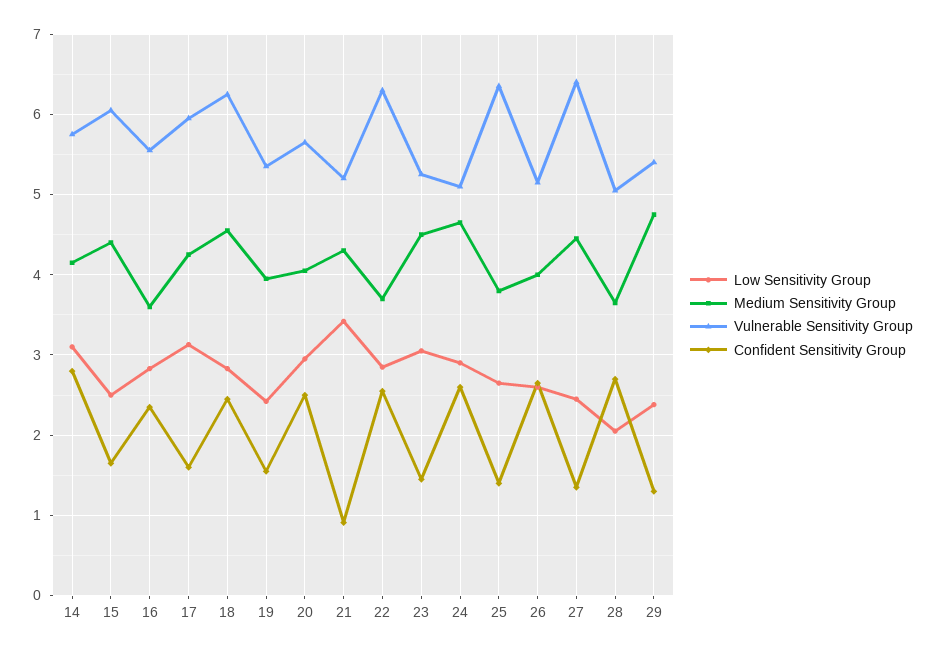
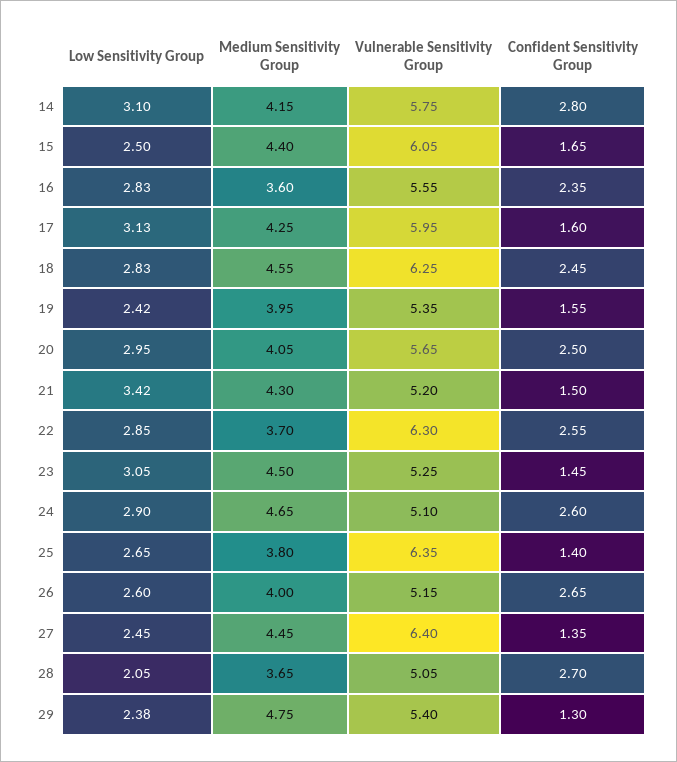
  {
    "Low Sensitivity Group": {
      "14": 3.1,
      "15": 2.5,
      "16": 2.83,
      "17": 3.13,
      "18": 2.83,
      "19": 2.42,
      "20": 2.95,
      "21": 3.42,
      "22": 2.85,
      "23": 3.05,
      "24": 2.9,
      "25": 2.65,
      "26": 2.6,
      "27": 2.45,
      "28": 2.05,
      "29": 2.38
    },
    "Medium Sensitivity Group": {
      "14": 4.15,
      "15": 4.4,
      "16": 3.6,
      "17": 4.25,
      "18": 4.55,
      "19": 3.95,
      "20": 4.05,
      "21": 4.3,
      "22": 3.7,
      "23": 4.5,
      "24": 4.65,
      "25": 3.8,
      "26": 4,
      "27": 4.45,
      "28": 3.65,
      "29": 4.75
    },
    "Vulnerable Sensitivity Group": {
      "14": 5.75,
      "15": 6.05,
      "16": 5.55,
      "17": 5.95,
      "18": 6.25,
      "19": 5.35,
      "20": 5.65,
      "21": 5.2,
      "22": 6.3,
      "23": 5.25,
      "24": 5.1,
      "25": 6.35,
      "26": 5.15,
      "27": 6.4,
      "28": 5.05,
      "29": 5.4
    },
    "Confident Sensitivity Group": {
      "14": 2.8,
      "15": 1.65,
      "16": 2.35,
      "17": 1.6,
      "18": 2.45,
      "19": 1.55,
      "20": 2.5,
-     "21": 0.9,
+     "21": 1.5,
      "22": 2.55,
      "23": 1.45,
      "24": 2.6,
      "25": 1.4,
      "26": 2.65,
      "27": 1.35,
      "28": 2.7,
      "29": 1.3
    }
  }

